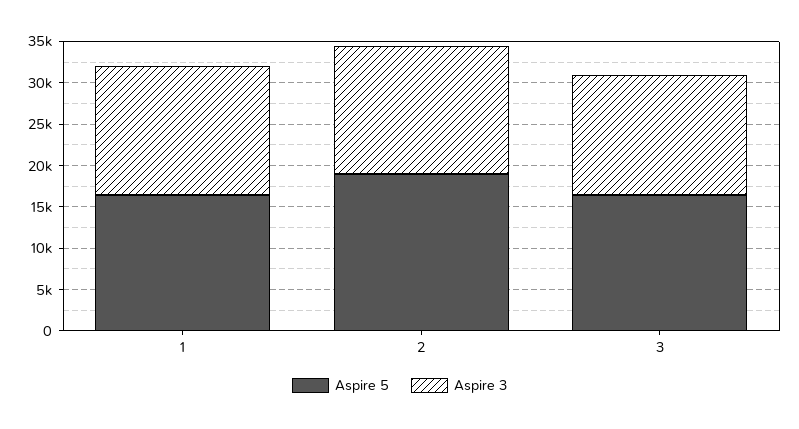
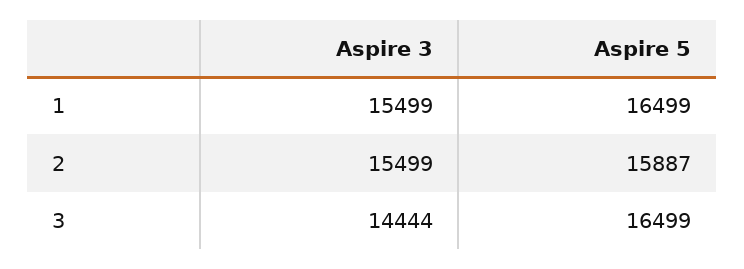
  {
    "Aspire 5": {
      "1": 16499,
-     "2": 19000,
+     "2": 15887,
      "3": 16499
    },
    "Aspire 3": {
      "1": 15499,
      "2": 15499,
      "3": 14444
    }
  }

